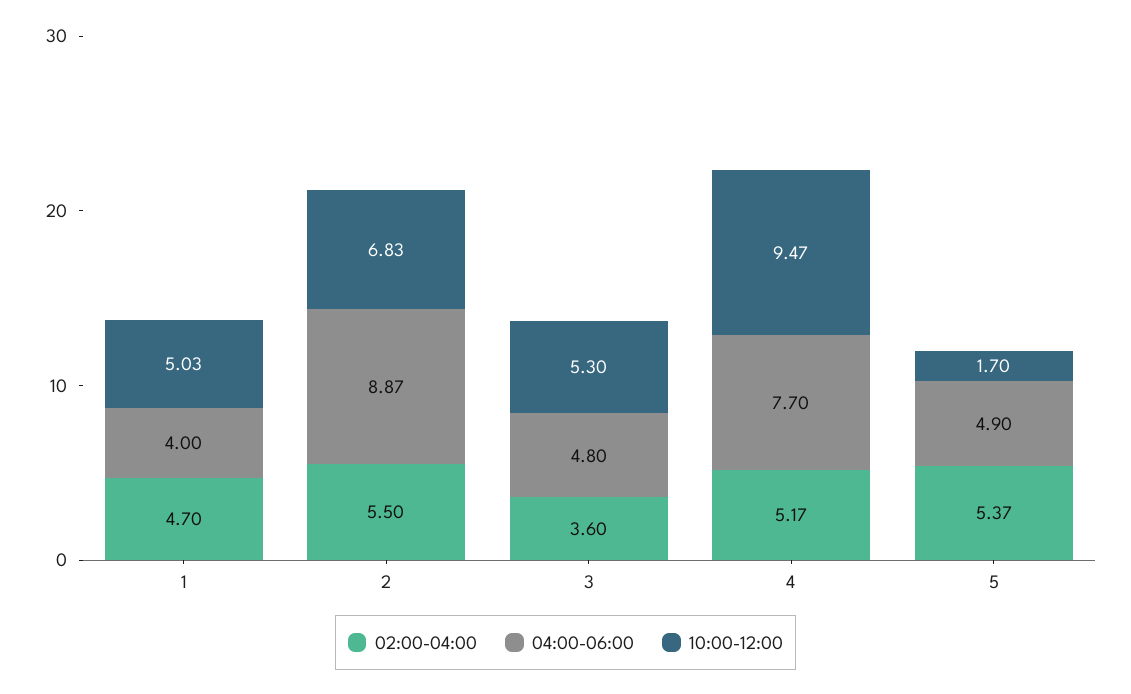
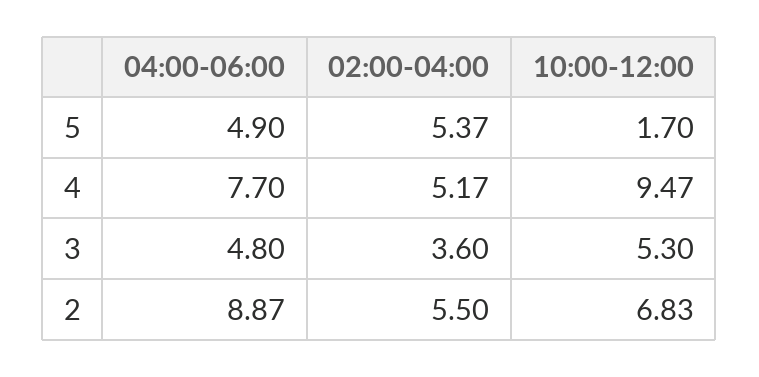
  {
    "02:00-04:00": {
-     "1": 4.7,
      "2": 5.5,
      "3": 3.6,
      "4": 5.17,
      "5": 5.37
    },
    "04:00-06:00": {
-     "1": 4,
      "2": 8.87,
      "3": 4.8,
      "4": 7.7,
      "5": 4.9
    },
    "10:00-12:00": {
-     "1": 5.03,
      "2": 6.83,
      "3": 5.3,
      "4": 9.47,
      "5": 1.7
    }
  }

